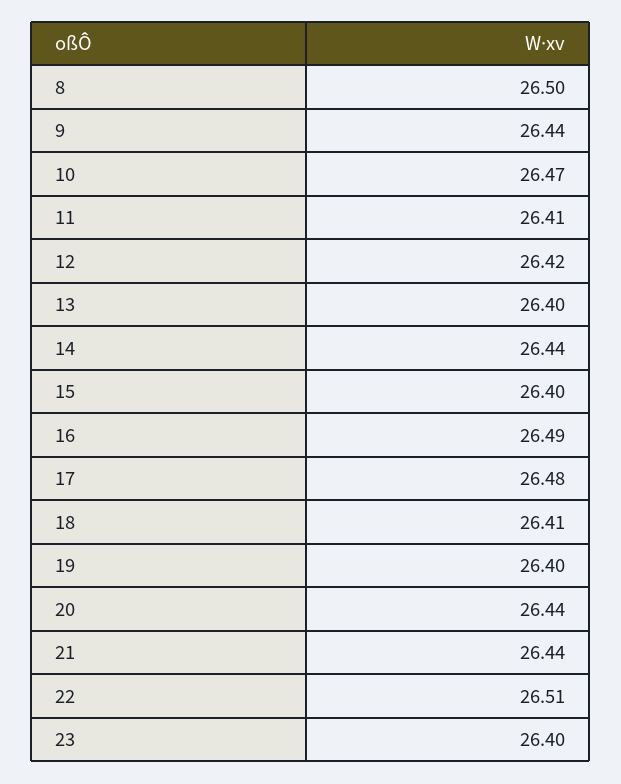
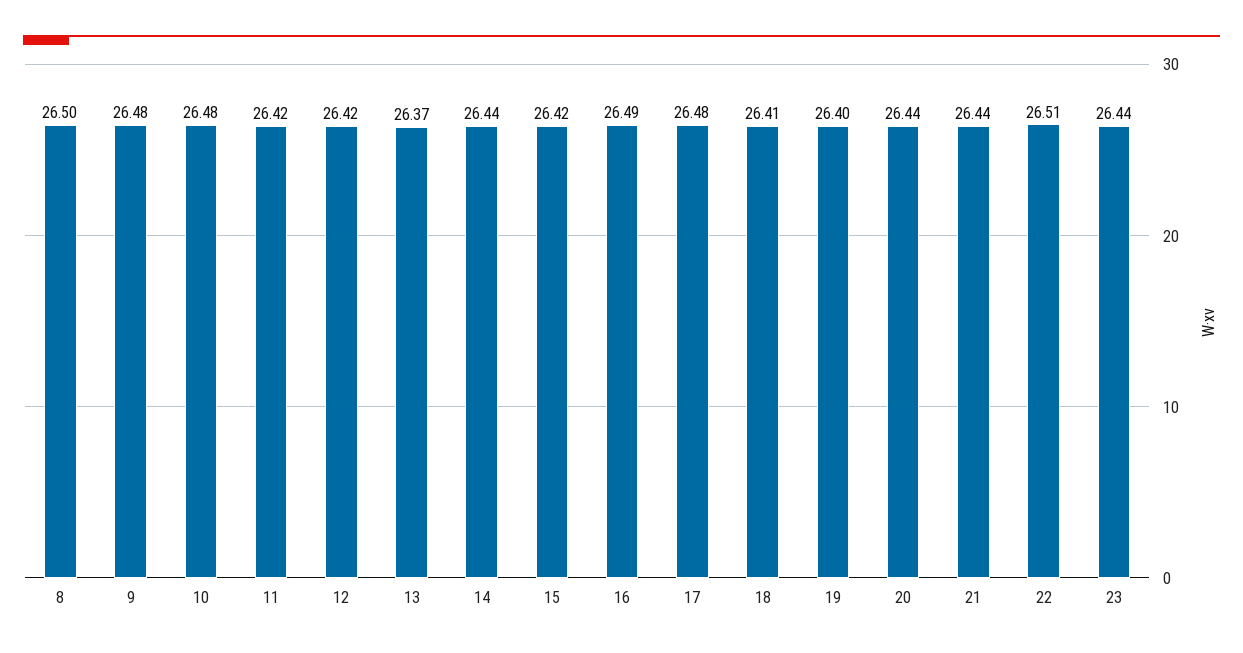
  {
    "8": 26.5,
-   "9": 26.44,
+   "9": 26.48,
-   "10": 26.47,
+   "10": 26.48,
-   "11": 26.41,
+   "11": 26.42,
    "12": 26.42,
-   "13": 26.4,
+   "13": 26.37,
    "14": 26.44,
-   "15": 26.4,
+   "15": 26.42,
    "16": 26.49,
    "17": 26.48,
    "18": 26.41,
    "19": 26.4,
    "20": 26.44,
    "21": 26.44,
    "22": 26.51,
-   "23": 26.4
+   "23": 26.44
  }

